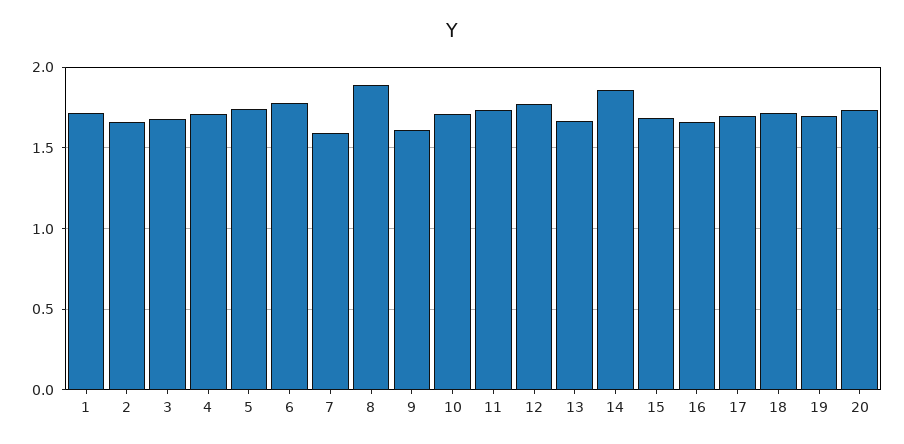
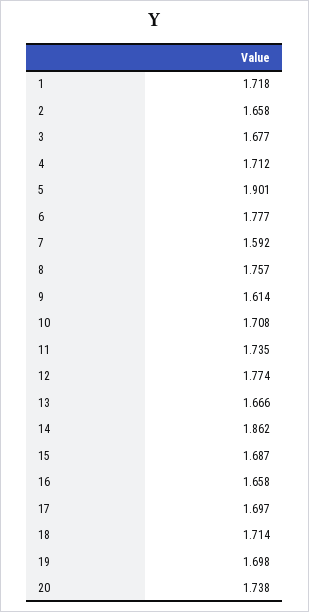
  {
    "1": 1.718,
    "2": 1.658,
    "3": 1.677,
    "4": 1.712,
-   "5": 1.75,
+   "5": 1.901,
    "6": 1.777,
    "7": 1.592,
-   "8": 1.9,
+   "8": 1.757,
    "9": 1.614,
    "10": 1.708,
    "11": 1.735,
    "12": 1.774,
    "13": 1.666,
    "14": 1.862,
    "15": 1.687,
    "16": 1.658,
    "17": 1.697,
    "18": 1.714,
    "19": 1.698,
    "20": 1.738
  }

